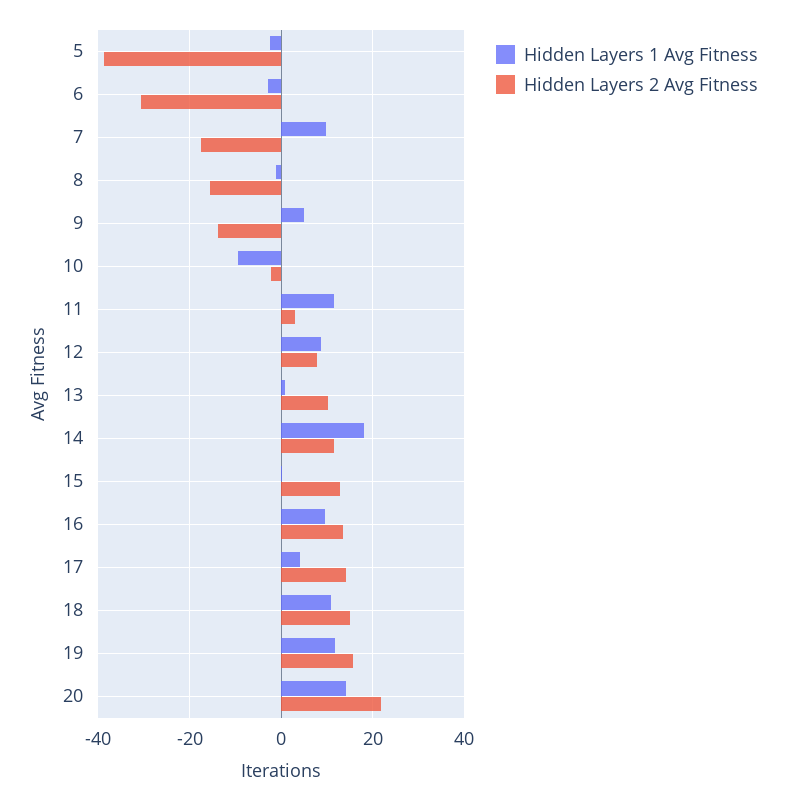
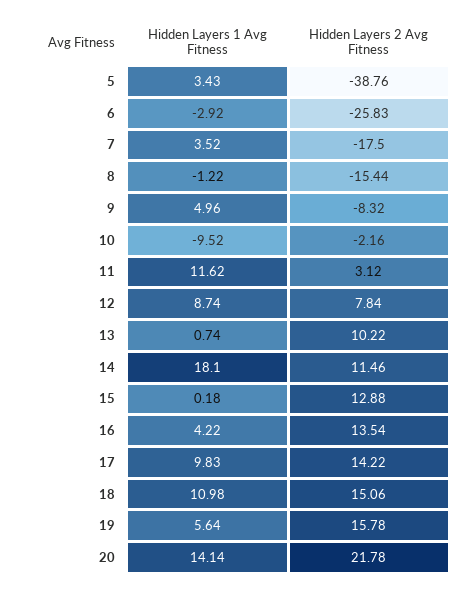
  {
    "Hidden Layers 1 Avg Fitness": {
-     "5": -2,
+     "5": 3.43,
      "6": -2.92,
-     "7": 10,
+     "7": 3.52,
      "8": -1.22,
      "9": 4.96,
      "10": -9.52,
      "11": 11.62,
      "12": 8.74,
      "13": 0.74,
      "14": 18.1,
      "15": 0.18,
-     "16": 10,
+     "16": 4.22,
-     "17": 4,
+     "17": 9.83,
      "18": 10.98,
-     "19": 12,
+     "19": 5.64,
      "20": 14.14
    },
    "Hidden Layers 2 Avg Fitness": {
      "5": -38.76,
-     "6": -30,
+     "6": -25.83,
      "7": -17.5,
      "8": -15.44,
-     "9": -14,
+     "9": -8.32,
      "10": -2.16,
      "11": 3.12,
      "12": 7.84,
      "13": 10.22,
      "14": 11.46,
      "15": 12.88,
      "16": 13.54,
      "17": 14.22,
      "18": 15.06,
      "19": 15.78,
      "20": 21.78
    }
  }

